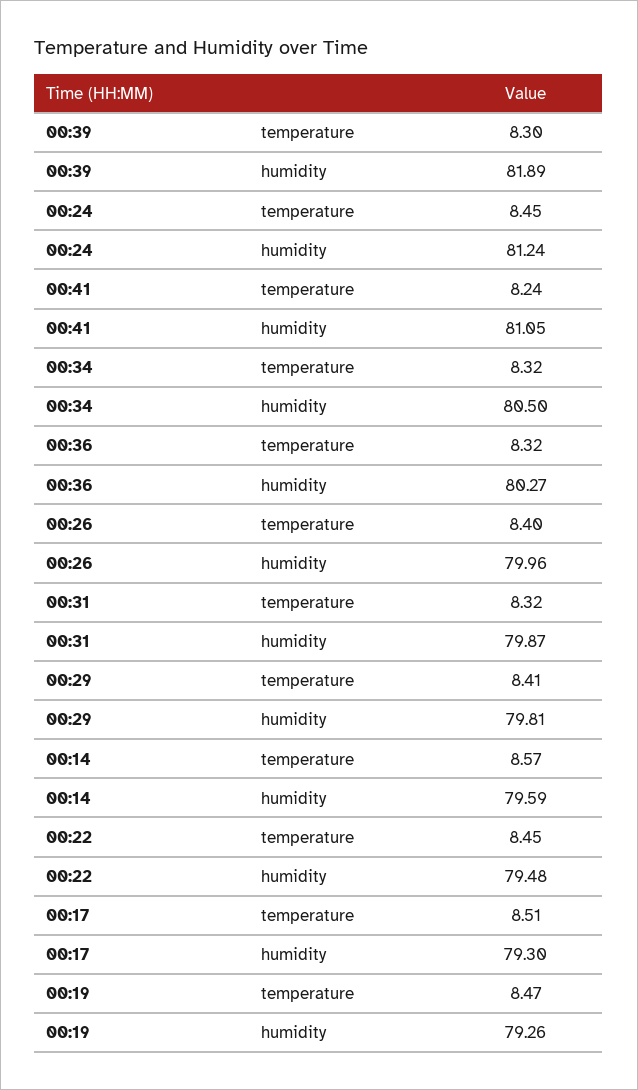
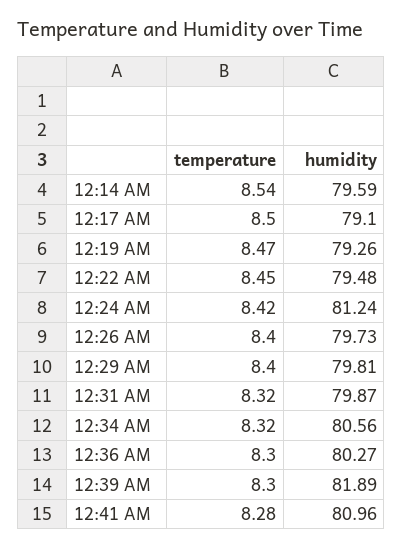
  {
    "00:39": {
      "temperature": 8.3,
      "humidity": 81.89
    },
    "00:24": {
-     "temperature": 8.45,
+     "temperature": 8.42,
      "humidity": 81.24
    },
    "00:41": {
-     "temperature": 8.24,
+     "temperature": 8.28,
-     "humidity": 81.05
+     "humidity": 80.96
    },
    "00:34": {
      "temperature": 8.32,
-     "humidity": 80.5
+     "humidity": 80.56
    },
    "00:36": {
-     "temperature": 8.32,
+     "temperature": 8.3,
      "humidity": 80.27
    },
    "00:26": {
      "temperature": 8.4,
-     "humidity": 79.96
+     "humidity": 79.73
    },
    "00:31": {
      "temperature": 8.32,
      "humidity": 79.87
    },
    "00:29": {
-     "temperature": 8.41,
+     "temperature": 8.4,
      "humidity": 79.81
    },
    "00:14": {
-     "temperature": 8.57,
+     "temperature": 8.54,
      "humidity": 79.59
    },
    "00:22": {
      "temperature": 8.45,
      "humidity": 79.48
    },
    "00:17": {
-     "temperature": 8.51,
+     "temperature": 8.5,
-     "humidity": 79.3
+     "humidity": 79.1
    },
    "00:19": {
      "temperature": 8.47,
      "humidity": 79.26
    }
  }

